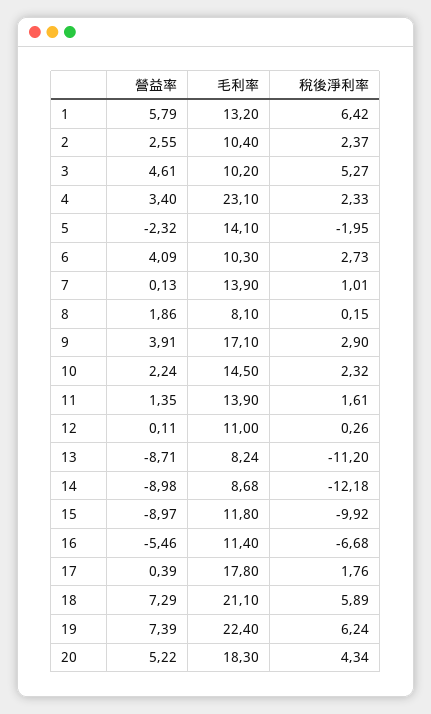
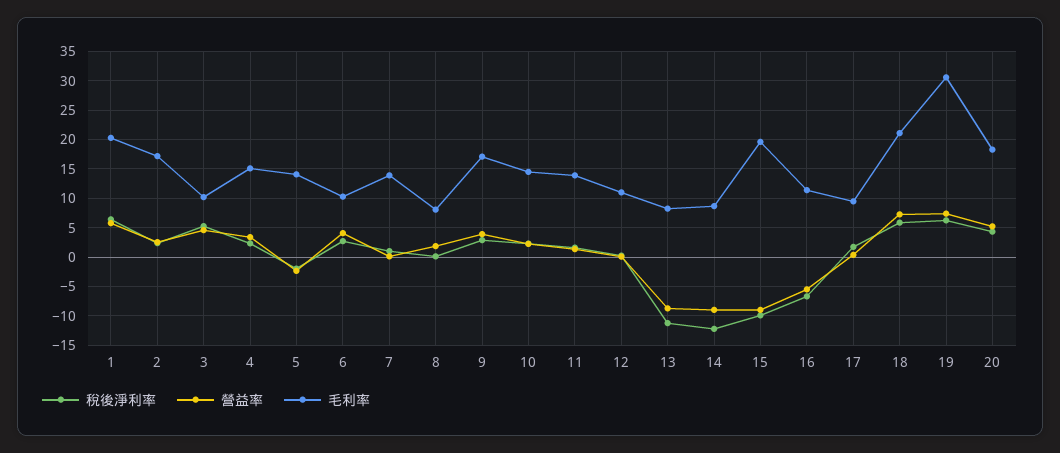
  {
    "營益率": {
      "1": 5.79,
      "2": 2.55,
      "3": 4.61,
      "4": 3.4,
      "5": -2.32,
      "6": 4.09,
      "7": 0.13,
      "8": 1.86,
      "9": 3.91,
      "10": 2.24,
      "11": 1.35,
      "12": 0.11,
      "13": -8.71,
      "14": -8.98,
      "15": -8.97,
      "16": -5.46,
      "17": 0.39,
      "18": 7.29,
      "19": 7.39,
      "20": 5.22
    },
    "毛利率": {
-     "1": 13.2,
+     "1": 20,
-     "2": 10.4,
+     "2": 17.5,
      "3": 10.2,
-     "4": 23.1,
+     "4": 15,
      "5": 14.1,
      "6": 10.3,
      "7": 13.9,
      "8": 8.1,
      "9": 17.1,
      "10": 14.5,
      "11": 13.9,
      "12": 11,
      "13": 8.24,
      "14": 8.68,
-     "15": 11.8,
+     "15": 20,
      "16": 11.4,
-     "17": 17.8,
+     "17": 10,
      "18": 21.1,
-     "19": 22.4,
+     "19": 30,
      "20": 18.3
    },
    "稅後淨利率": {
      "1": 6.42,
      "2": 2.37,
      "3": 5.27,
      "4": 2.33,
      "5": -1.95,
      "6": 2.73,
      "7": 1.01,
      "8": 0.15,
      "9": 2.9,
      "10": 2.32,
      "11": 1.61,
      "12": 0.26,
      "13": -11.2,
      "14": -12.18,
      "15": -9.92,
      "16": -6.68,
      "17": 1.76,
      "18": 5.89,
      "19": 6.24,
      "20": 4.34
    }
  }

